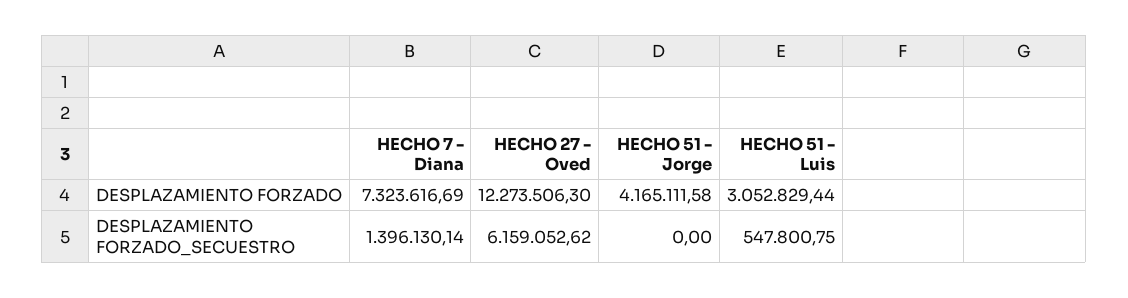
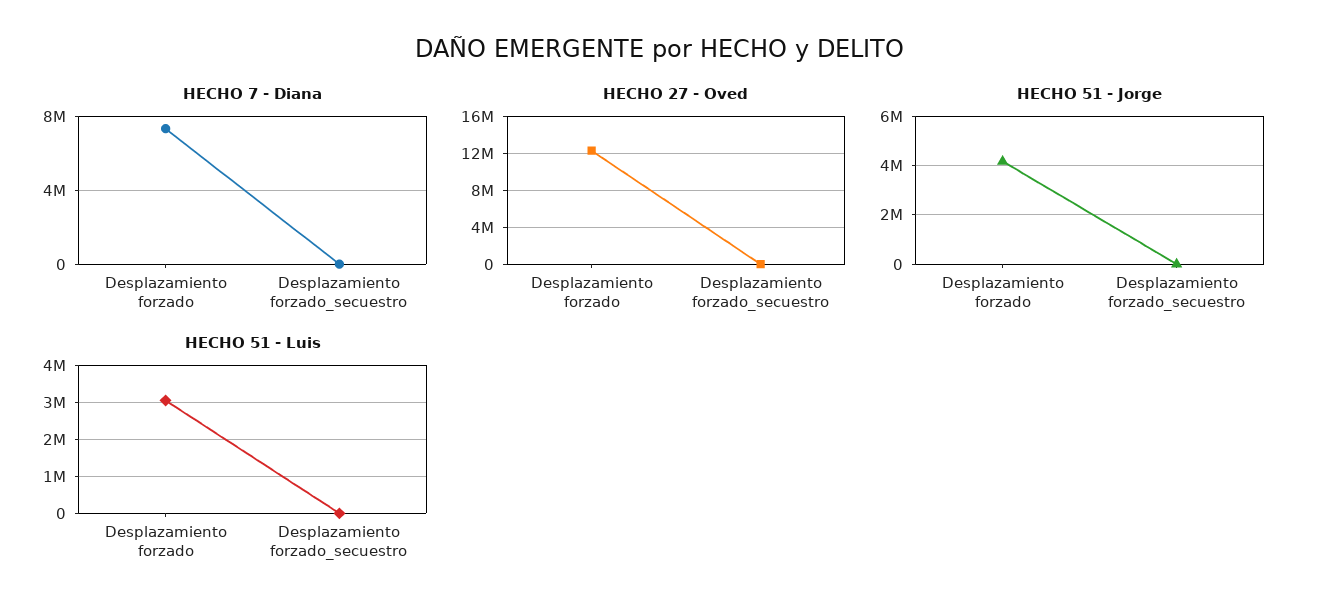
  {
    "HECHO 7 - Diana": {
      "DESPLAZAMIENTO FORZADO": 7323616.69,
-     "DESPLAZAMIENTO FORZADO_SECUESTRO": 1396130.14
+     "DESPLAZAMIENTO FORZADO_SECUESTRO": 0
    },
    "HECHO 27 - Oved": {
      "DESPLAZAMIENTO FORZADO": 12273506.3,
-     "DESPLAZAMIENTO FORZADO_SECUESTRO": 6159052.62
+     "DESPLAZAMIENTO FORZADO_SECUESTRO": 0
    },
    "HECHO 51 - Jorge": {
      "DESPLAZAMIENTO FORZADO": 4165111.58,
      "DESPLAZAMIENTO FORZADO_SECUESTRO": 0
    },
    "HECHO 51 - Luis": {
      "DESPLAZAMIENTO FORZADO": 3052829.44,
-     "DESPLAZAMIENTO FORZADO_SECUESTRO": 547800.75
+     "DESPLAZAMIENTO FORZADO_SECUESTRO": 0
    }
  }

